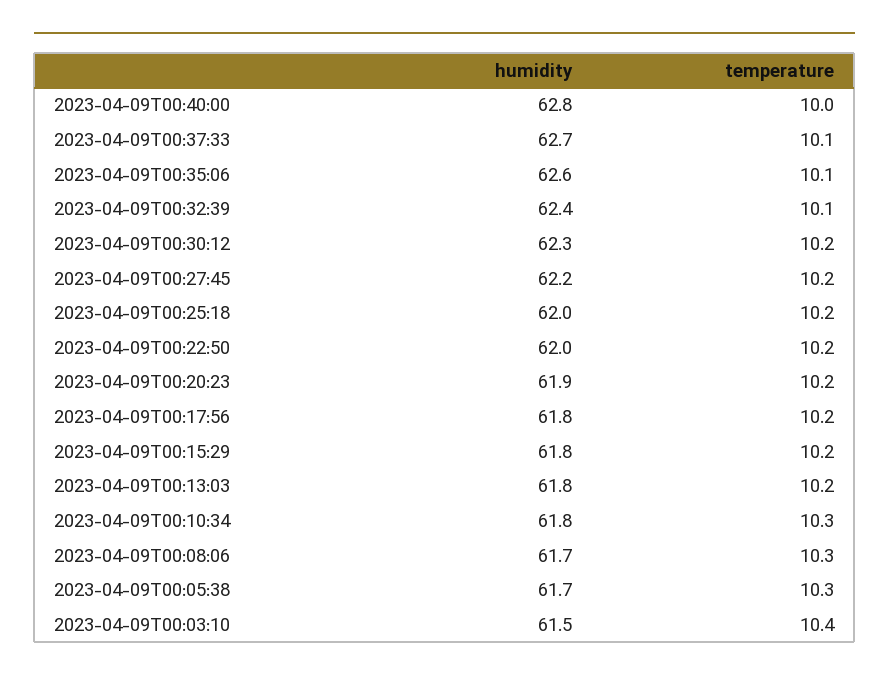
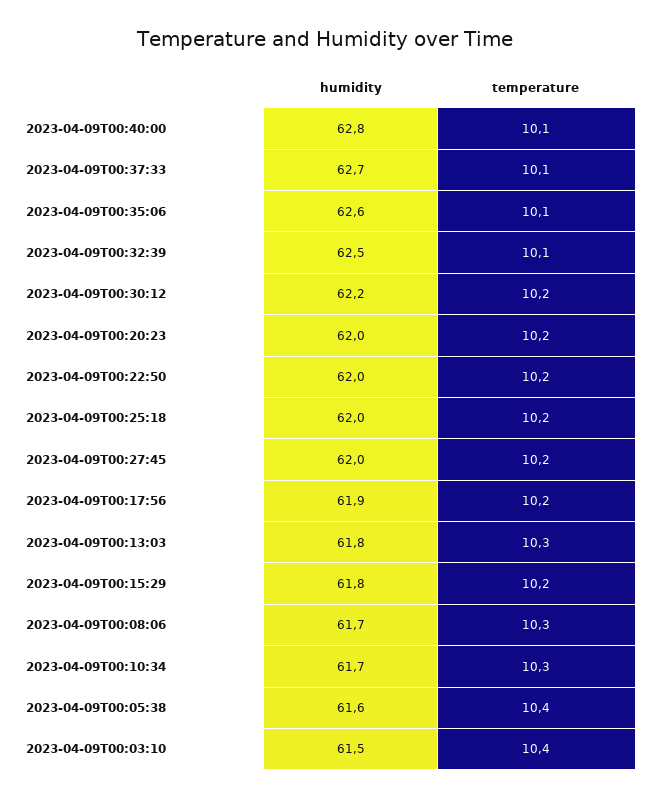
  {
    "humidity": {
      "2023-04-09T00:40:00": 62.8,
      "2023-04-09T00:37:33": 62.7,
      "2023-04-09T00:35:06": 62.6,
-     "2023-04-09T00:32:39": 62.4,
+     "2023-04-09T00:32:39": 62.5,
-     "2023-04-09T00:30:12": 62.3,
+     "2023-04-09T00:30:12": 62.2,
-     "2023-04-09T00:27:45": 62.2,
+     "2023-04-09T00:27:45": 62,
      "2023-04-09T00:25:18": 62,
      "2023-04-09T00:22:50": 62,
-     "2023-04-09T00:20:23": 61.9,
+     "2023-04-09T00:20:23": 62,
-     "2023-04-09T00:17:56": 61.8,
+     "2023-04-09T00:17:56": 61.9,
      "2023-04-09T00:15:29": 61.8,
      "2023-04-09T00:13:03": 61.8,
-     "2023-04-09T00:10:34": 61.8,
+     "2023-04-09T00:10:34": 61.7,
      "2023-04-09T00:08:06": 61.7,
-     "2023-04-09T00:05:38": 61.7,
+     "2023-04-09T00:05:38": 61.6,
      "2023-04-09T00:03:10": 61.5
    },
    "temperature": {
-     "2023-04-09T00:40:00": 10,
+     "2023-04-09T00:40:00": 10.1,
      "2023-04-09T00:37:33": 10.1,
      "2023-04-09T00:35:06": 10.1,
      "2023-04-09T00:32:39": 10.1,
      "2023-04-09T00:30:12": 10.2,
      "2023-04-09T00:27:45": 10.2,
      "2023-04-09T00:25:18": 10.2,
      "2023-04-09T00:22:50": 10.2,
      "2023-04-09T00:20:23": 10.2,
      "2023-04-09T00:17:56": 10.2,
      "2023-04-09T00:15:29": 10.2,
-     "2023-04-09T00:13:03": 10.2,
+     "2023-04-09T00:13:03": 10.3,
      "2023-04-09T00:10:34": 10.3,
      "2023-04-09T00:08:06": 10.3,
-     "2023-04-09T00:05:38": 10.3,
+     "2023-04-09T00:05:38": 10.4,
      "2023-04-09T00:03:10": 10.4
    }
  }

